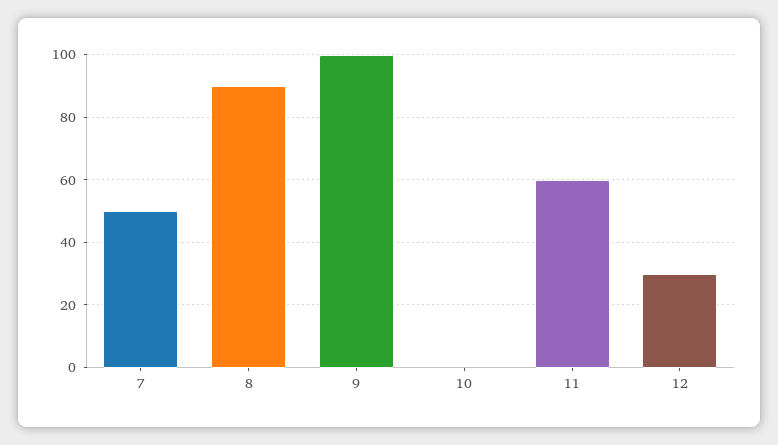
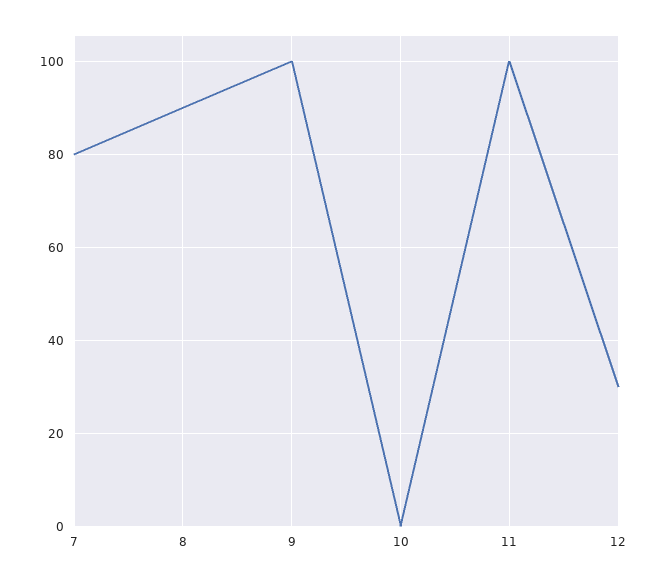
  {
-   "7": 50,
+   "7": 80,
    "8": 90,
    "9": 100,
    "10": 0,
-   "11": 60,
+   "11": 100,
    "12": 30
  }

